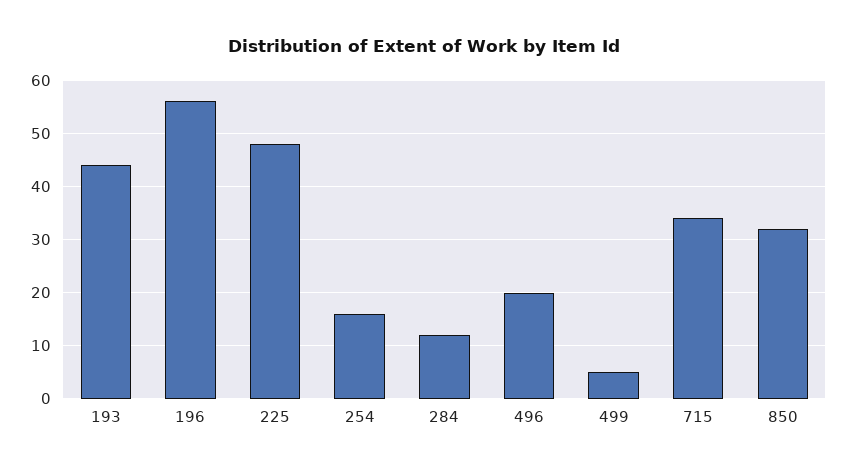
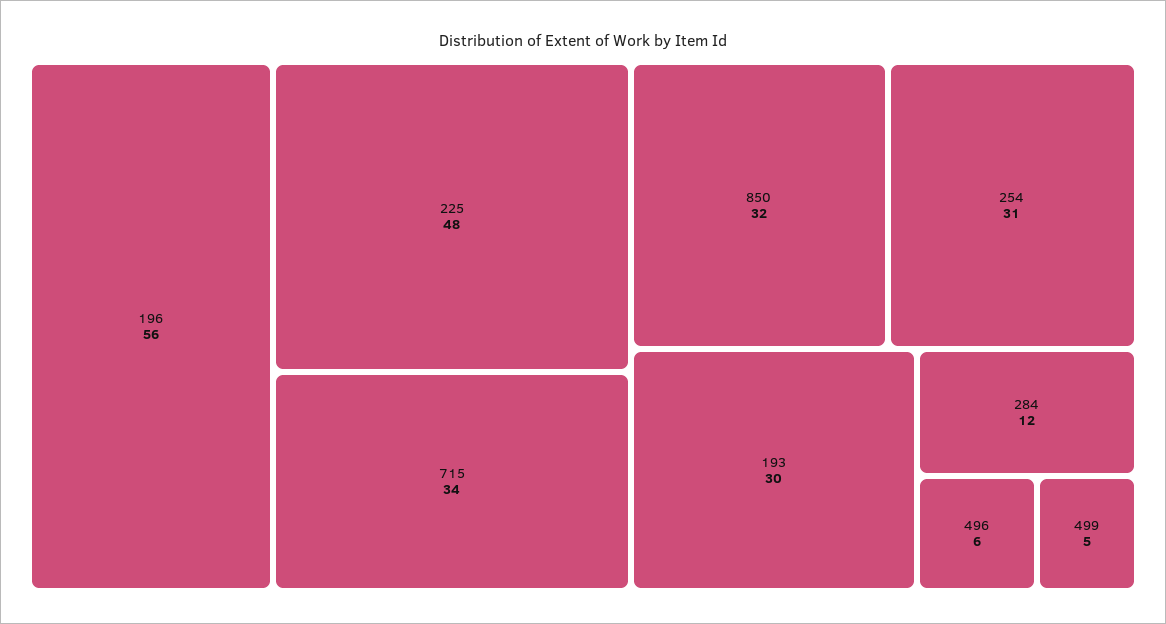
  {
-   "193": 45,
+   "193": 30,
    "196": 56,
    "225": 48,
-   "254": 15,
+   "254": 31,
    "284": 12,
-   "496": 20,
+   "496": 6,
    "499": 5,
    "715": 34,
    "850": 32
  }

